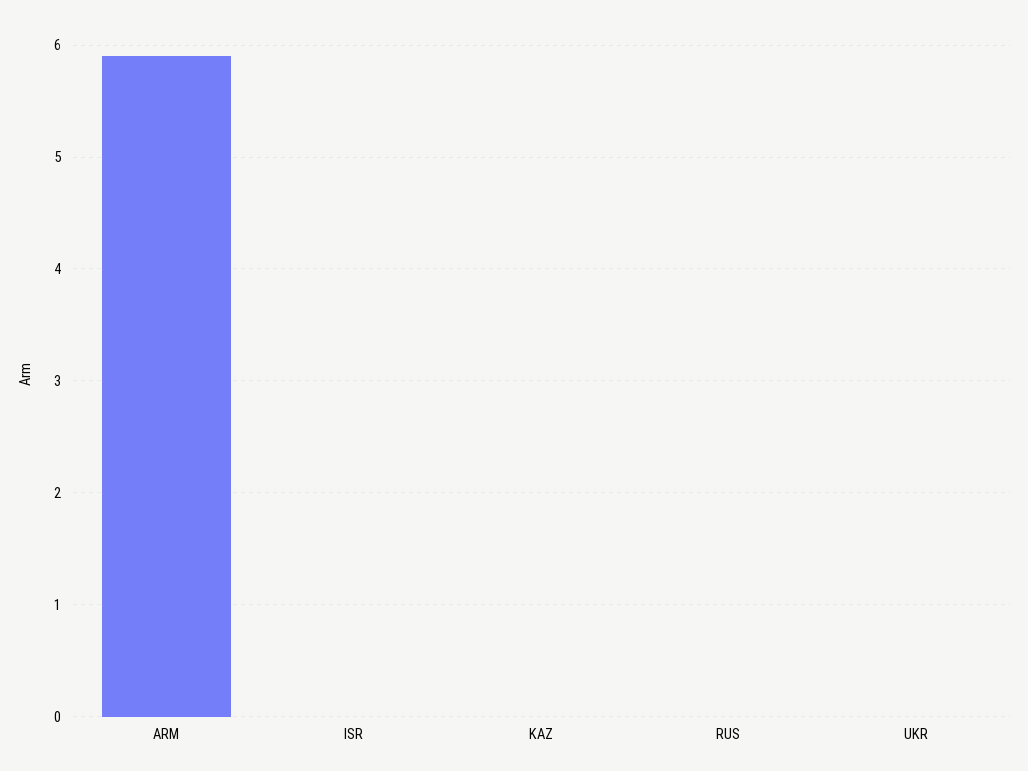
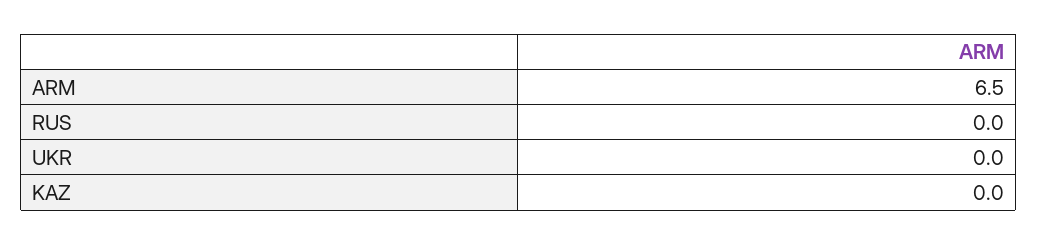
  {
-   "ARM": 5.9,
+   "ARM": 6.5,
-   "ISR": 0,
    "KAZ": 0,
    "RUS": 0,
    "UKR": 0
  }

